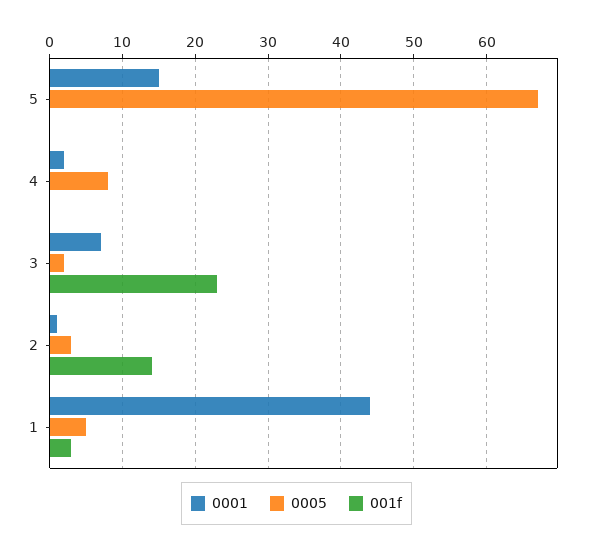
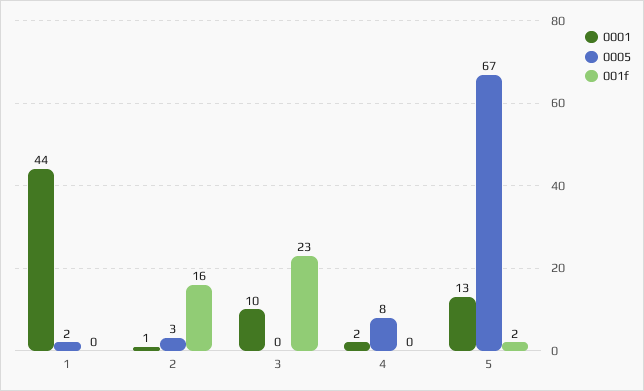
  {
    "0001": {
-     "5": 15,
+     "5": 13,
      "4": 2,
-     "3": 7,
+     "3": 10,
      "2": 1,
      "1": 44
    },
    "0005": {
      "5": 67,
      "4": 8,
-     "3": 2,
+     "3": 0,
      "2": 3,
-     "1": 5
+     "1": 2
    },
    "001f": {
-     "5": 0,
+     "5": 2,
      "4": 0,
      "3": 23,
-     "2": 14,
+     "2": 16,
-     "1": 3
+     "1": 0
    }
  }

